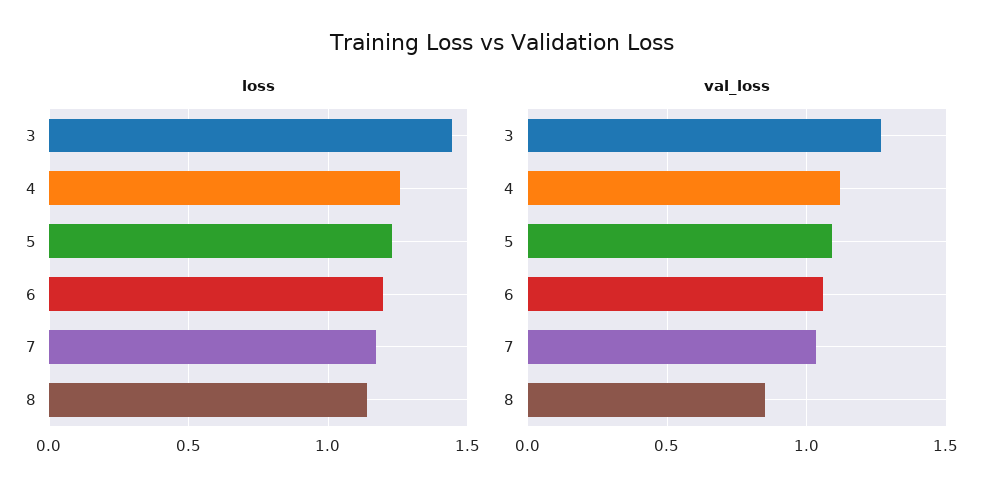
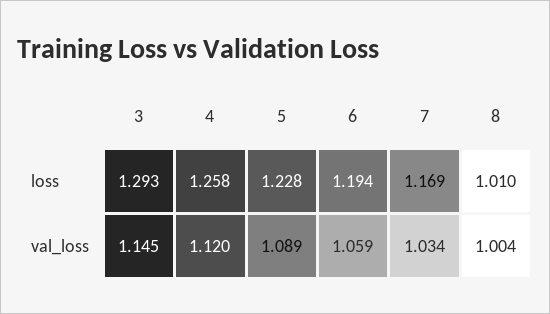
  {
    "loss": {
-     "3": 1.45,
+     "3": 1.293,
      "4": 1.258,
      "5": 1.228,
      "6": 1.194,
      "7": 1.169,
-     "8": 1.15
+     "8": 1.01
    },
    "val_loss": {
-     "3": 1.25,
+     "3": 1.145,
      "4": 1.12,
      "5": 1.089,
      "6": 1.059,
      "7": 1.034,
-     "8": 0.85
+     "8": 1.004
    }
  }

